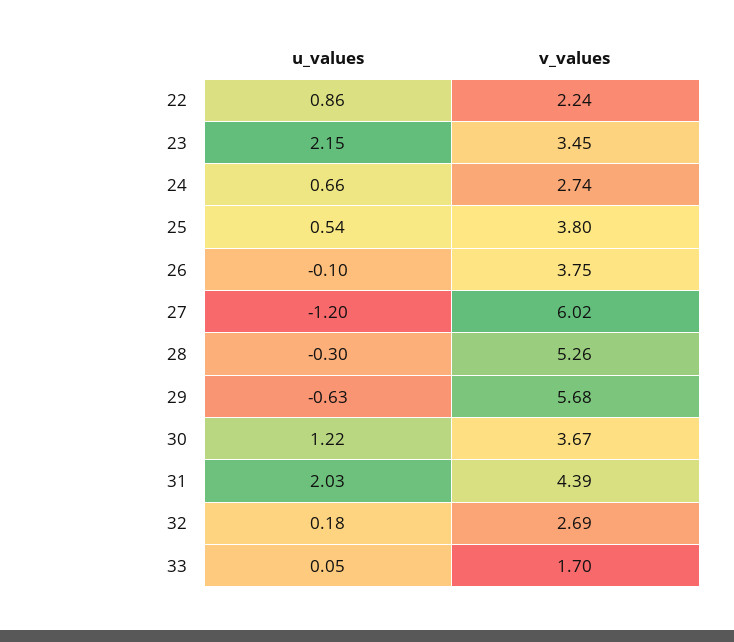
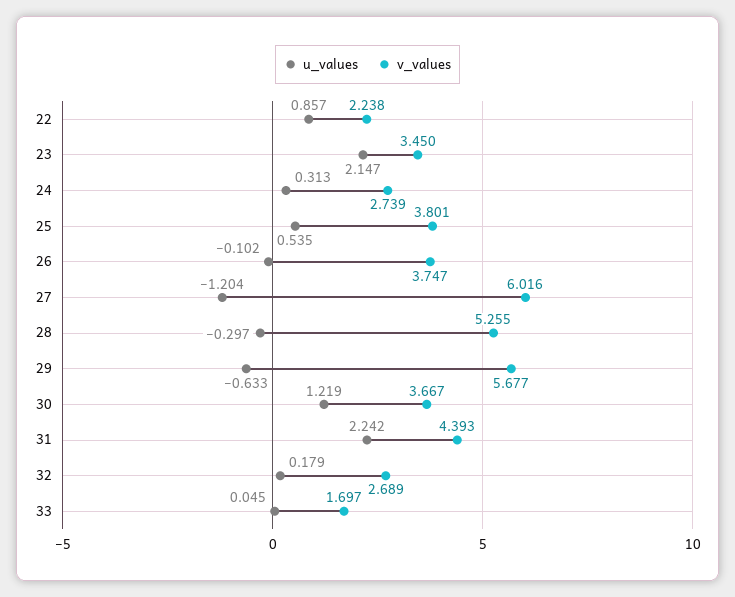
  {
    "u_values": {
      "22": 0.857,
      "23": 2.147,
-     "24": 0.66,
+     "24": 0.313,
      "25": 0.535,
      "26": -0.102,
      "27": -1.204,
      "28": -0.297,
      "29": -0.633,
      "30": 1.219,
-     "31": 2.03,
+     "31": 2.242,
      "32": 0.179,
      "33": 0.045
    },
    "v_values": {
      "22": 2.238,
      "23": 3.45,
      "24": 2.739,
      "25": 3.801,
      "26": 3.747,
      "27": 6.016,
      "28": 5.255,
      "29": 5.677,
      "30": 3.667,
      "31": 4.393,
      "32": 2.689,
      "33": 1.697
    }
  }

